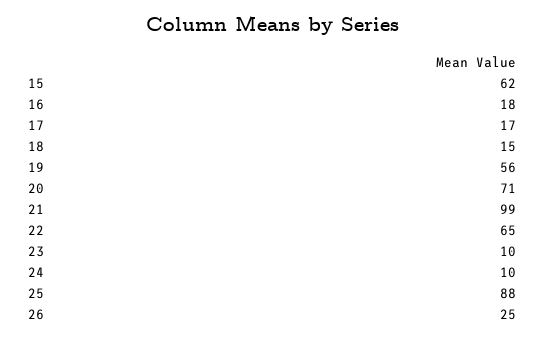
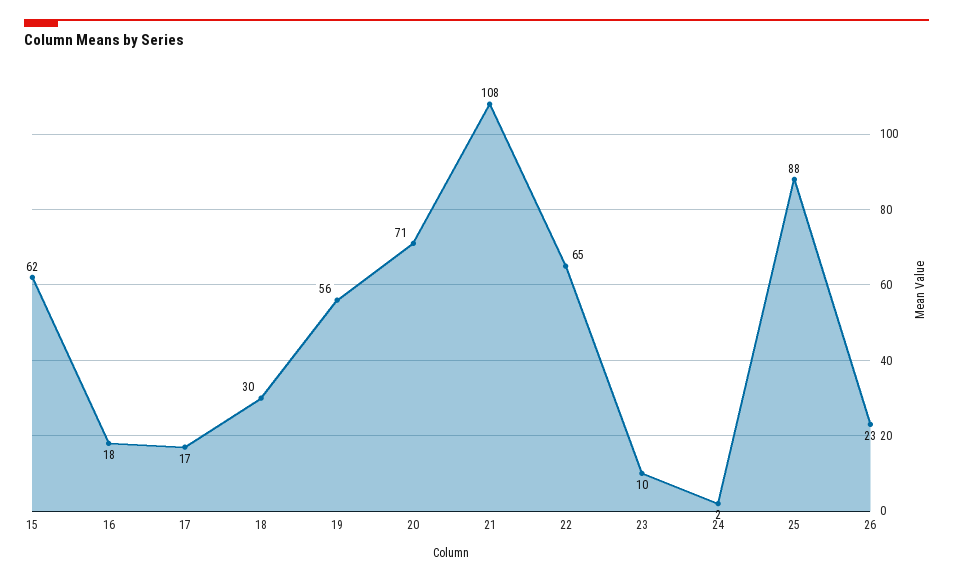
  {
    "15": 62,
    "16": 18,
    "17": 17,
-   "18": 15,
+   "18": 30,
    "19": 56,
    "20": 71,
-   "21": 99,
+   "21": 108,
    "22": 65,
    "23": 10,
-   "24": 10,
+   "24": 2,
    "25": 88,
-   "26": 25
+   "26": 23
  }

